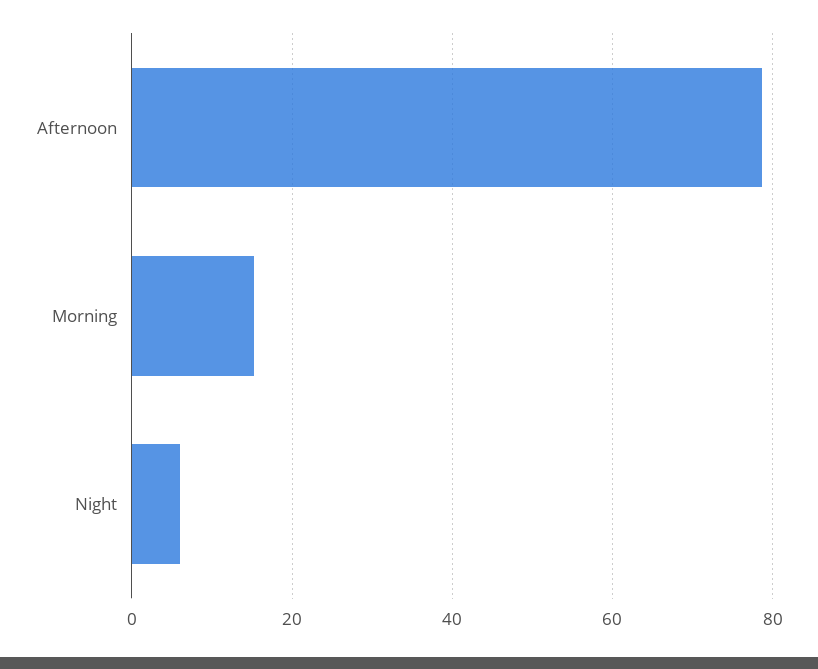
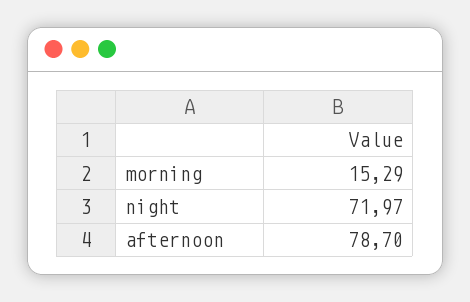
  {
    "Afternoon": 78.7,
    "Morning": 15.29,
-   "Night": 6
+   "Night": 71.97
  }

